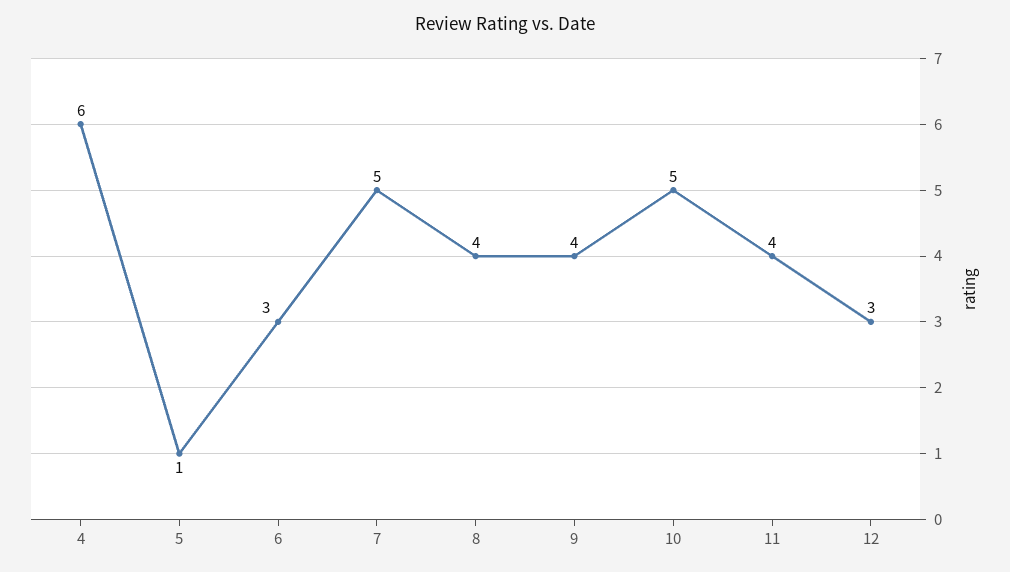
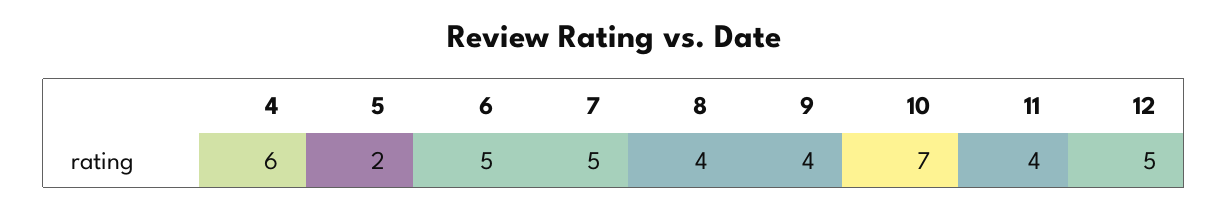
  {
    "4": 6,
-   "5": 1,
+   "5": 2,
-   "6": 3,
+   "6": 5,
    "7": 5,
    "8": 4,
    "9": 4,
-   "10": 5,
+   "10": 7,
    "11": 4,
-   "12": 3
+   "12": 5
  }

